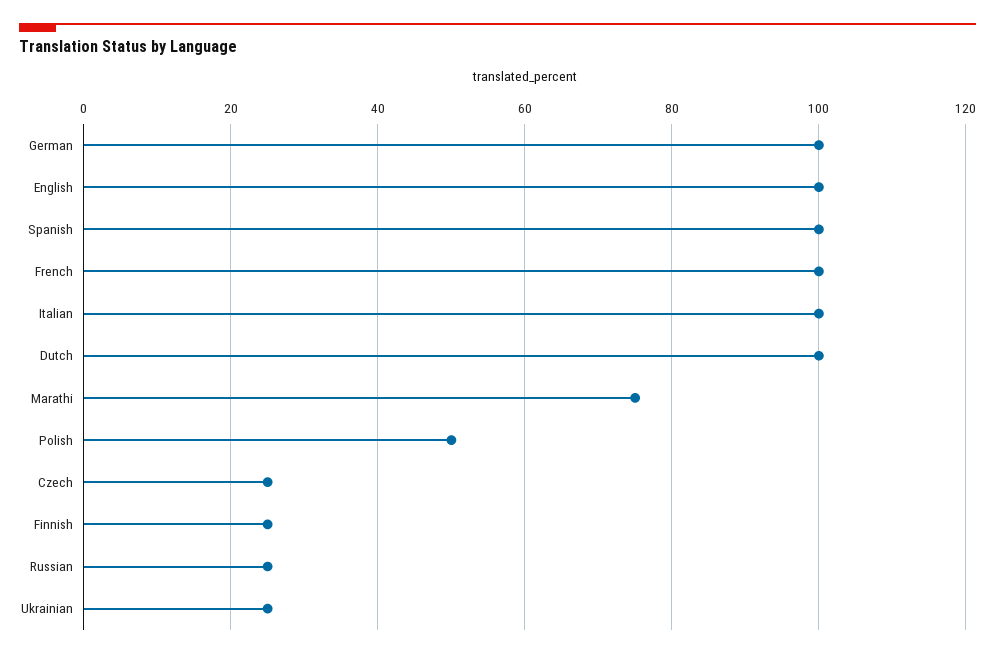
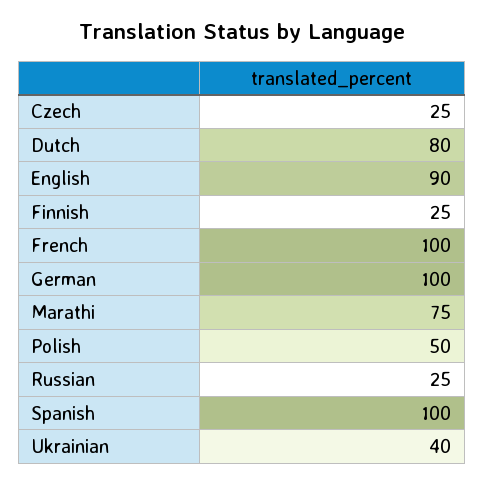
  {
    "German": 100,
-   "English": 100,
+   "English": 90,
    "Spanish": 100,
    "French": 100,
-   "Italian": 100,
-   "Dutch": 100,
+   "Dutch": 80,
    "Marathi": 75,
    "Polish": 50,
    "Czech": 25,
    "Finnish": 25,
    "Russian": 25,
-   "Ukrainian": 25
+   "Ukrainian": 40
  }

